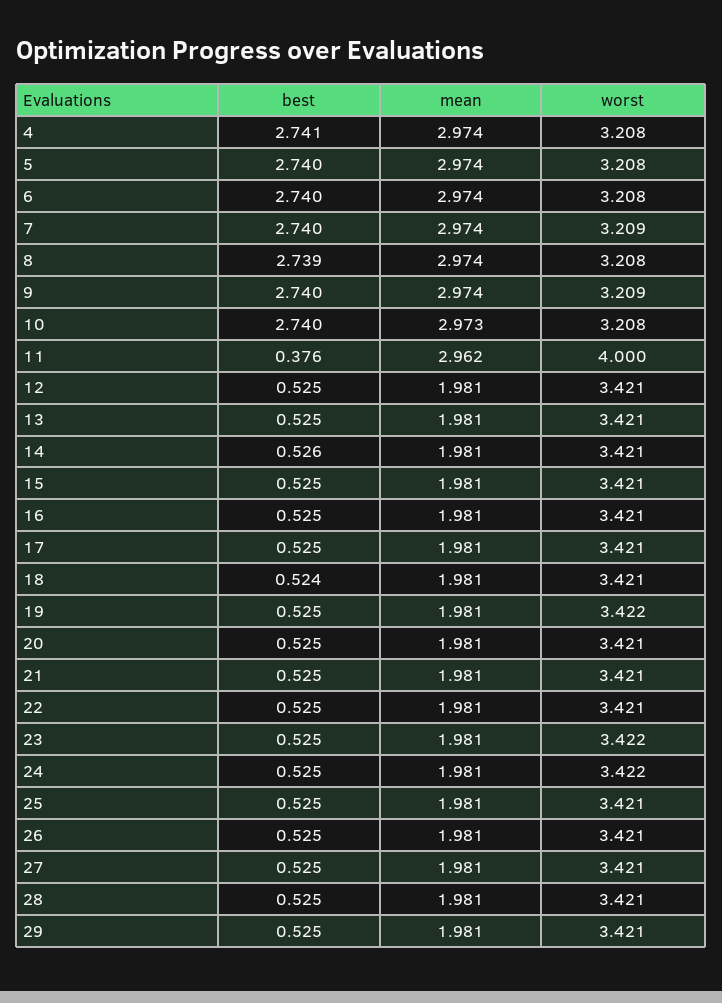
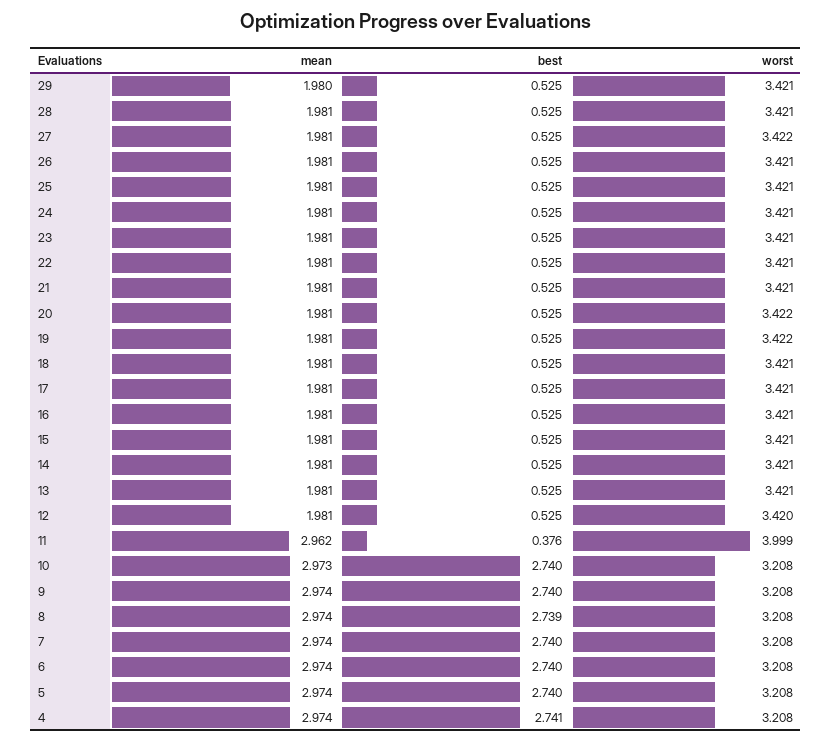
  {
    "best": {
      "4": 2.741,
      "5": 2.74,
      "6": 2.74,
      "7": 2.74,
      "8": 2.739,
      "9": 2.74,
      "10": 2.74,
      "11": 0.376,
      "12": 0.525,
      "13": 0.525,
-     "14": 0.526,
+     "14": 0.525,
      "15": 0.525,
      "16": 0.525,
      "17": 0.525,
-     "18": 0.524,
+     "18": 0.525,
      "19": 0.525,
      "20": 0.525,
      "21": 0.525,
      "22": 0.525,
      "23": 0.525,
      "24": 0.525,
      "25": 0.525,
      "26": 0.525,
      "27": 0.525,
      "28": 0.525,
      "29": 0.525
    },
    "mean": {
      "4": 2.974,
      "5": 2.974,
      "6": 2.974,
      "7": 2.974,
      "8": 2.974,
      "9": 2.974,
      "10": 2.973,
      "11": 2.962,
      "12": 1.981,
      "13": 1.981,
      "14": 1.981,
      "15": 1.981,
      "16": 1.981,
      "17": 1.981,
      "18": 1.981,
      "19": 1.981,
      "20": 1.981,
      "21": 1.981,
      "22": 1.981,
      "23": 1.981,
      "24": 1.981,
      "25": 1.981,
      "26": 1.981,
      "27": 1.981,
      "28": 1.981,
-     "29": 1.981
+     "29": 1.98
    },
    "worst": {
      "4": 3.208,
      "5": 3.208,
      "6": 3.208,
-     "7": 3.209,
+     "7": 3.208,
      "8": 3.208,
-     "9": 3.209,
+     "9": 3.208,
      "10": 3.208,
-     "11": 4,
+     "11": 3.999,
-     "12": 3.421,
+     "12": 3.42,
      "13": 3.421,
      "14": 3.421,
      "15": 3.421,
      "16": 3.421,
      "17": 3.421,
      "18": 3.421,
      "19": 3.422,
-     "20": 3.421,
+     "20": 3.422,
      "21": 3.421,
      "22": 3.421,
-     "23": 3.422,
+     "23": 3.421,
-     "24": 3.422,
+     "24": 3.421,
      "25": 3.421,
      "26": 3.421,
-     "27": 3.421,
+     "27": 3.422,
      "28": 3.421,
      "29": 3.421
    }
  }

